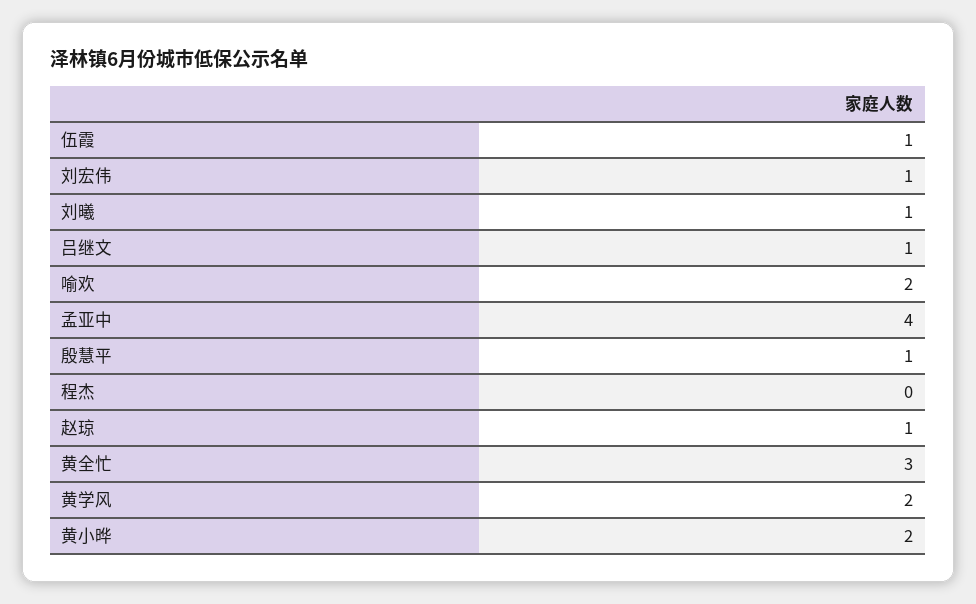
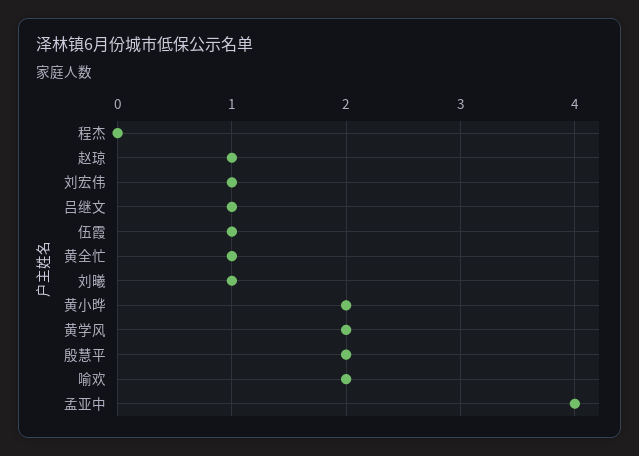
  {
    "伍霞": 1,
    "刘宏伟": 1,
    "刘曦": 1,
    "吕继文": 1,
    "喻欢": 2,
    "孟亚中": 4,
-   "殷慧平": 1,
+   "殷慧平": 2,
    "程杰": 0,
    "赵琼": 1,
-   "黄全忙": 3,
+   "黄全忙": 1,
    "黄学风": 2,
    "黄小晔": 2
  }

